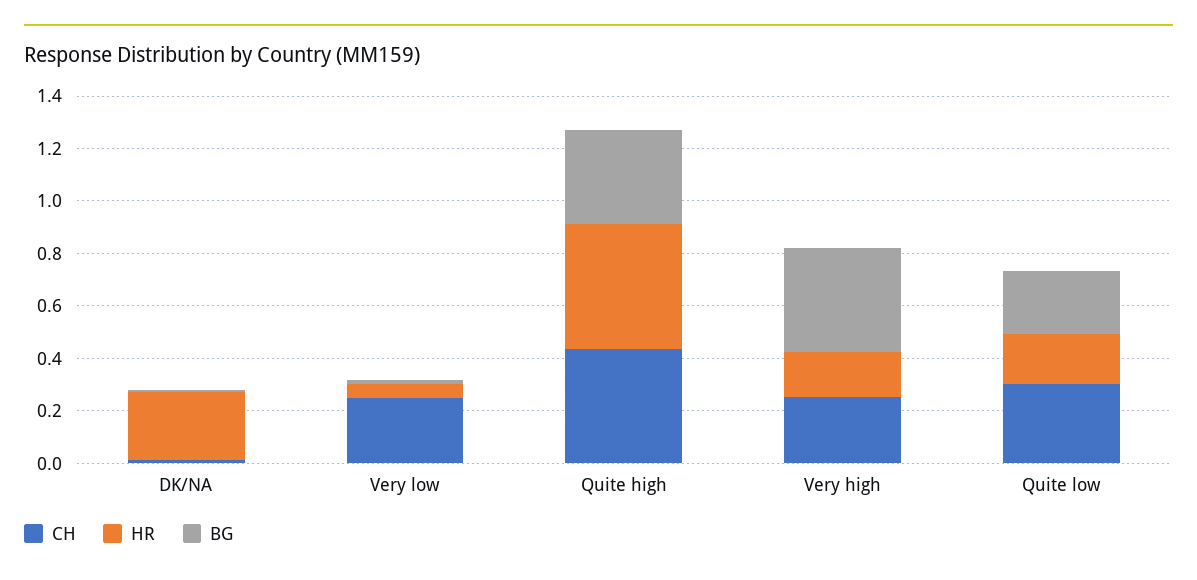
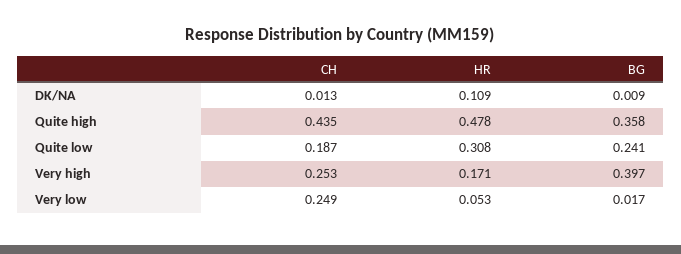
  {
    "CH": {
      "DK/NA": 0.013,
      "Very low": 0.249,
      "Quite high": 0.435,
      "Very high": 0.253,
-     "Quite low": 0.3
+     "Quite low": 0.187
    },
    "HR": {
-     "DK/NA": 0.25,
+     "DK/NA": 0.109,
      "Very low": 0.053,
      "Quite high": 0.478,
      "Very high": 0.171,
-     "Quite low": 0.2
+     "Quite low": 0.308
    },
    "BG": {
      "DK/NA": 0.009,
      "Very low": 0.017,
      "Quite high": 0.358,
      "Very high": 0.397,
      "Quite low": 0.241
    }
  }

